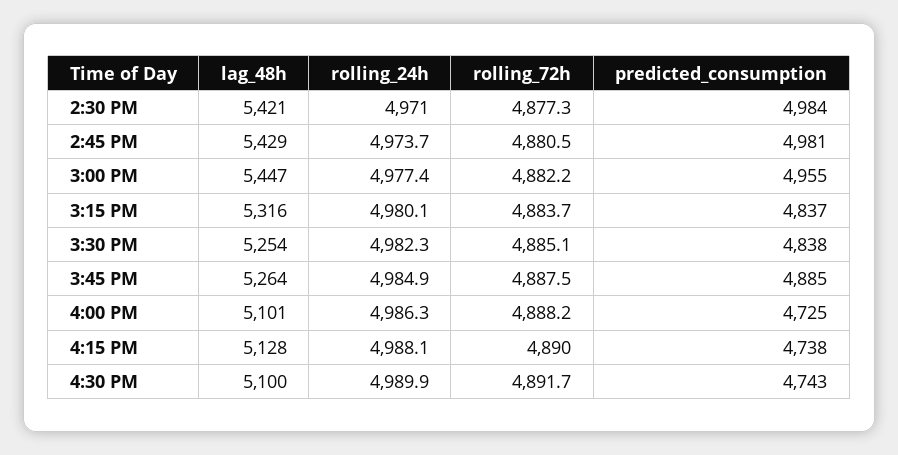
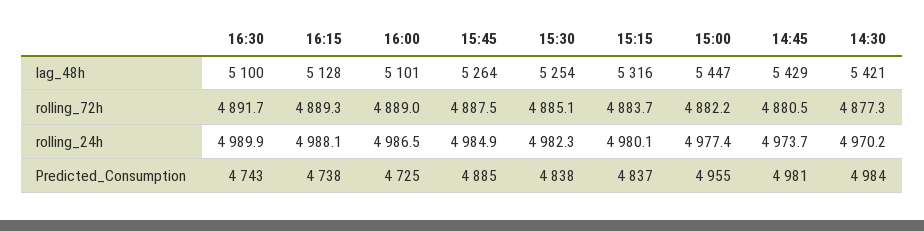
  {
    "lag_48h": {
      "2:30 PM": 5421,
      "2:45 PM": 5429,
      "3:00 PM": 5447,
      "3:15 PM": 5316,
      "3:30 PM": 5254,
      "3:45 PM": 5264,
      "4:00 PM": 5101,
      "4:15 PM": 5128,
      "4:30 PM": 5100
    },
    "rolling_24h": {
-     "2:30 PM": 4971,
+     "2:30 PM": 4970.2,
      "2:45 PM": 4973.7,
      "3:00 PM": 4977.4,
      "3:15 PM": 4980.1,
      "3:30 PM": 4982.3,
      "3:45 PM": 4984.9,
-     "4:00 PM": 4986.3,
+     "4:00 PM": 4986.5,
      "4:15 PM": 4988.1,
      "4:30 PM": 4989.9
    },
    "rolling_72h": {
      "2:30 PM": 4877.3,
      "2:45 PM": 4880.5,
      "3:00 PM": 4882.2,
      "3:15 PM": 4883.7,
      "3:30 PM": 4885.1,
      "3:45 PM": 4887.5,
-     "4:00 PM": 4888.2,
+     "4:00 PM": 4889,
-     "4:15 PM": 4890,
+     "4:15 PM": 4889.3,
      "4:30 PM": 4891.7
    },
    "predicted_consumption": {
      "2:30 PM": 4984,
      "2:45 PM": 4981,
      "3:00 PM": 4955,
      "3:15 PM": 4837,
      "3:30 PM": 4838,
      "3:45 PM": 4885,
      "4:00 PM": 4725,
      "4:15 PM": 4738,
      "4:30 PM": 4743
    }
  }

